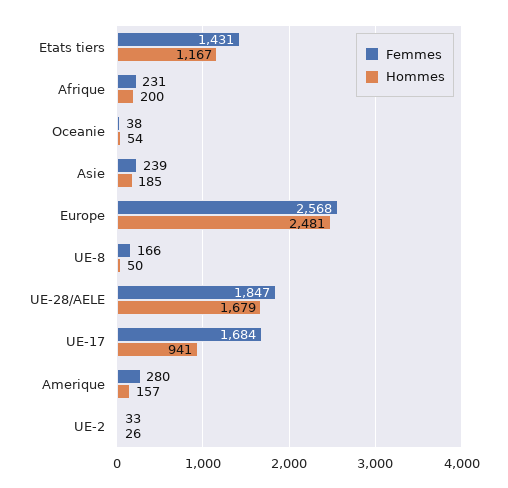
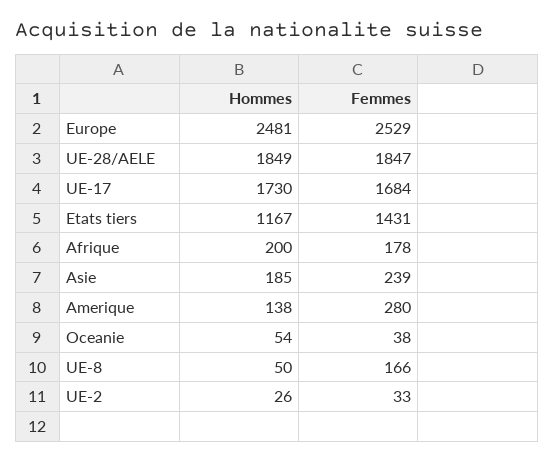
  {
    "Femmes": {
      "Etats tiers": 1431,
-     "Afrique": 231,
+     "Afrique": 178,
      "Oceanie": 38,
      "Asie": 239,
-     "Europe": 2568,
+     "Europe": 2529,
      "UE-8": 166,
      "UE-28/AELE": 1847,
      "UE-17": 1684,
      "Amerique": 280,
      "UE-2": 33
    },
    "Hommes": {
      "Etats tiers": 1167,
      "Afrique": 200,
      "Oceanie": 54,
      "Asie": 185,
      "Europe": 2481,
      "UE-8": 50,
-     "UE-28/AELE": 1679,
+     "UE-28/AELE": 1849,
-     "UE-17": 941,
+     "UE-17": 1730,
-     "Amerique": 157,
+     "Amerique": 138,
      "UE-2": 26
    }
  }

